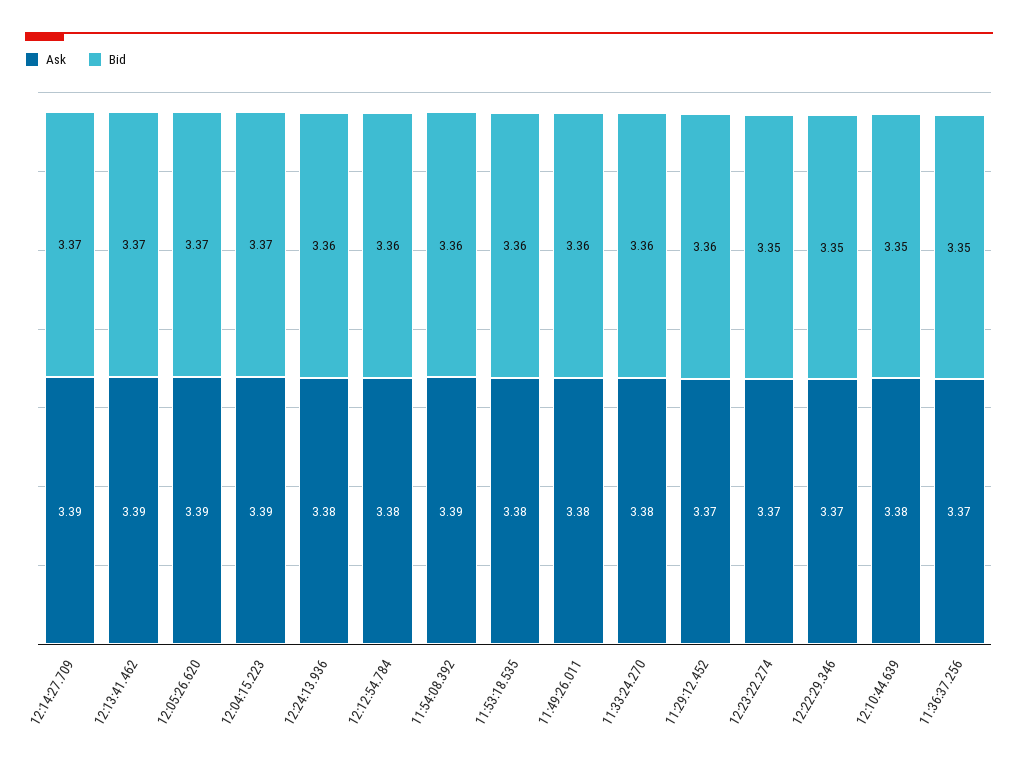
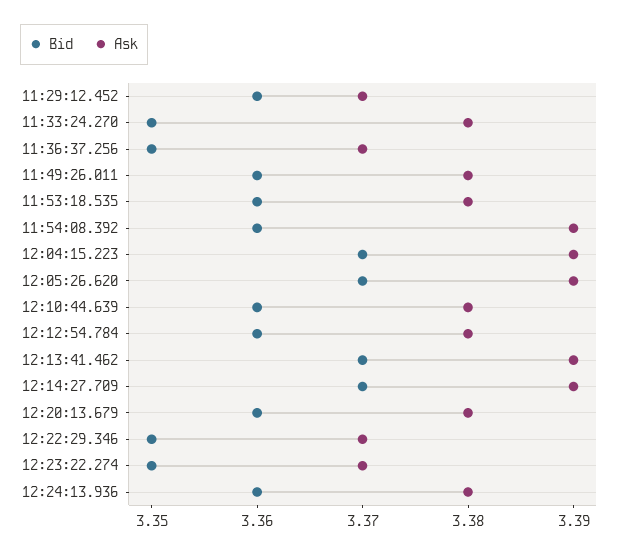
  {
    "Ask": {
      "12:14:27.709": 3.39,
      "12:13:41.462": 3.39,
      "12:05:26.620": 3.39,
      "12:04:15.223": 3.39,
      "12:24:13.936": 3.38,
      "12:12:54.784": 3.38,
      "11:54:08.392": 3.39,
      "11:53:18.535": 3.38,
      "11:49:26.011": 3.38,
      "11:33:24.270": 3.38,
      "11:29:12.452": 3.37,
      "12:23:22.274": 3.37,
      "12:22:29.346": 3.37,
      "12:10:44.639": 3.38,
-     "11:36:37.256": 3.37
+     "11:36:37.256": 3.37,
+     "12:20:13.679": 3.38
    },
    "Bid": {
      "12:14:27.709": 3.37,
      "12:13:41.462": 3.37,
      "12:05:26.620": 3.37,
      "12:04:15.223": 3.37,
      "12:24:13.936": 3.36,
      "12:12:54.784": 3.36,
      "11:54:08.392": 3.36,
      "11:53:18.535": 3.36,
      "11:49:26.011": 3.36,
-     "11:33:24.270": 3.36,
+     "11:33:24.270": 3.35,
      "11:29:12.452": 3.36,
      "12:23:22.274": 3.35,
      "12:22:29.346": 3.35,
-     "12:10:44.639": 3.35,
+     "12:10:44.639": 3.36,
-     "11:36:37.256": 3.35
+     "11:36:37.256": 3.35,
+     "12:20:13.679": 3.36
    }
  }

